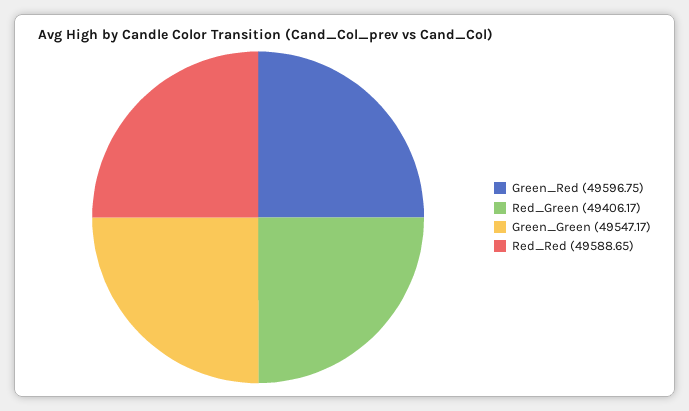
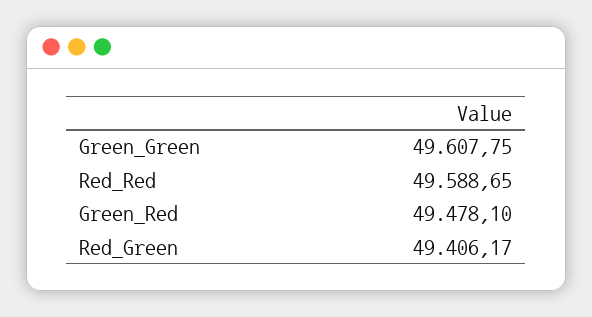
  {
-   "Green_Red": 49596.75,
+   "Green_Red": 49478.1,
    "Red_Green": 49406.17,
-   "Green_Green": 49547.17,
+   "Green_Green": 49607.75,
    "Red_Red": 49588.65
  }

